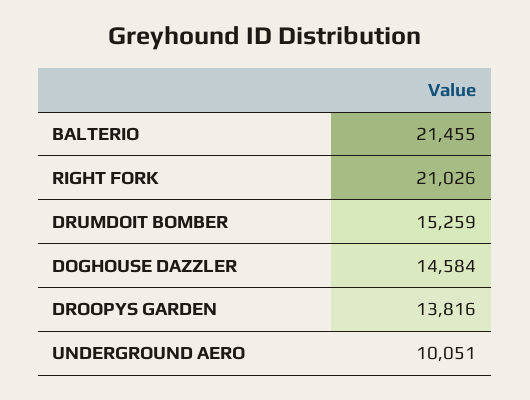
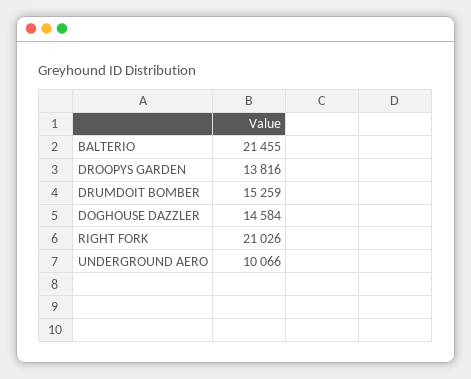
  {
    "BALTERIO": 21455,
    "RIGHT FORK": 21026,
    "DRUMDOIT BOMBER": 15259,
    "DOGHOUSE DAZZLER": 14584,
    "DROOPYS GARDEN": 13816,
-   "UNDERGROUND AERO": 10051
+   "UNDERGROUND AERO": 10066
  }

